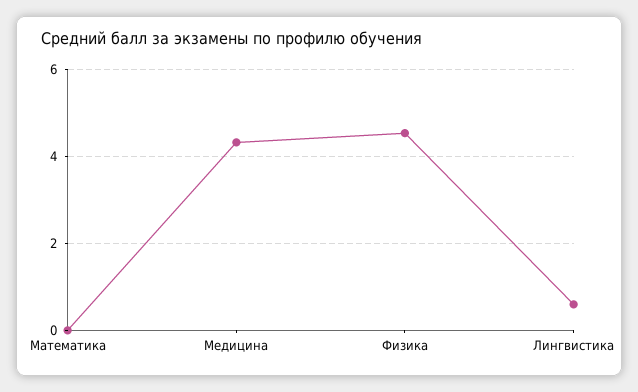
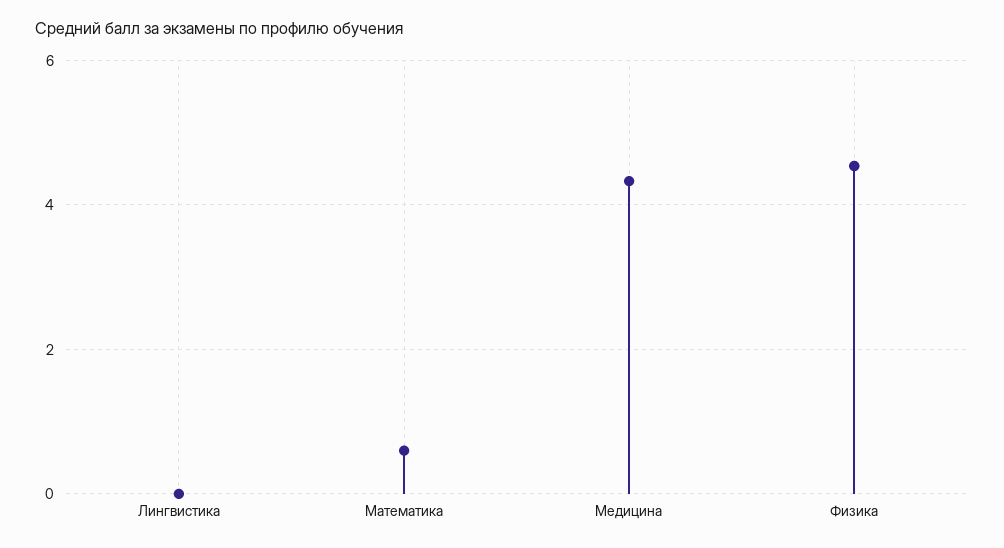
  {
-   "Математика": 0,
+   "Математика": 0.6,
    "Медицина": 4.4,
    "Физика": 4.6,
-   "Лингвистика": 0.6
+   "Лингвистика": 0
  }

